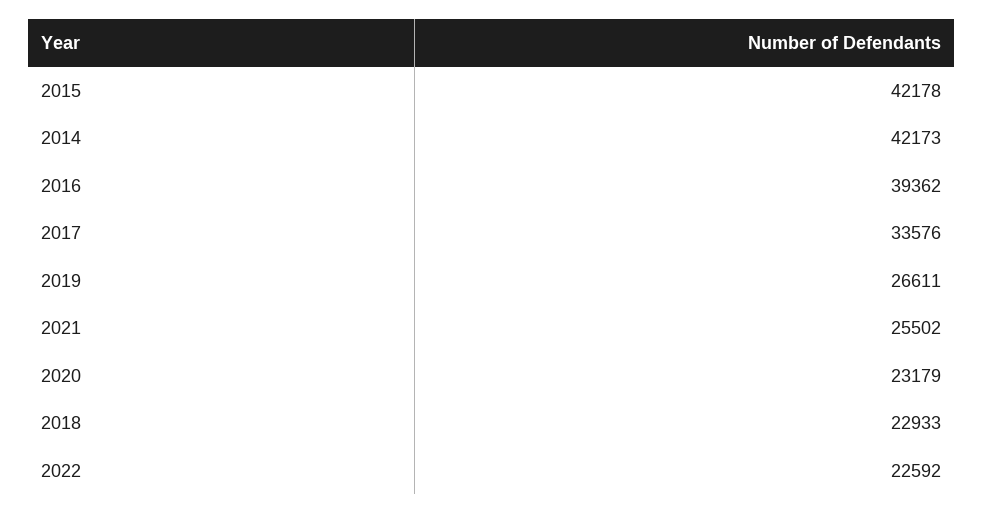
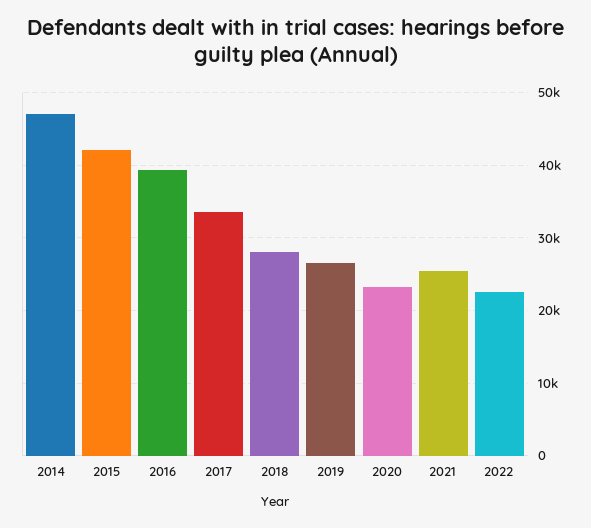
  {
    "2015": 42178,
-   "2014": 42173,
+   "2014": 47000,
    "2016": 39362,
    "2017": 33576,
    "2019": 26611,
    "2021": 25502,
    "2020": 23179,
-   "2018": 22933,
+   "2018": 28000,
    "2022": 22592
  }

